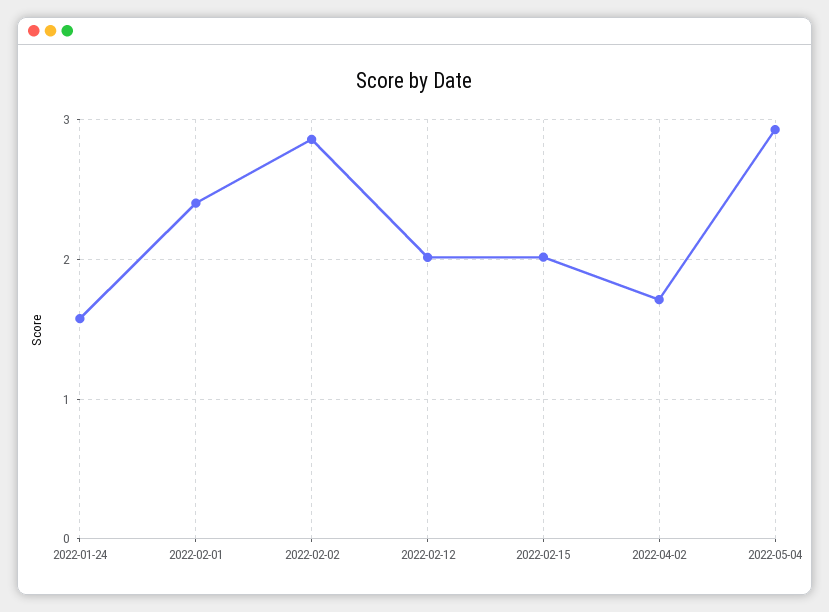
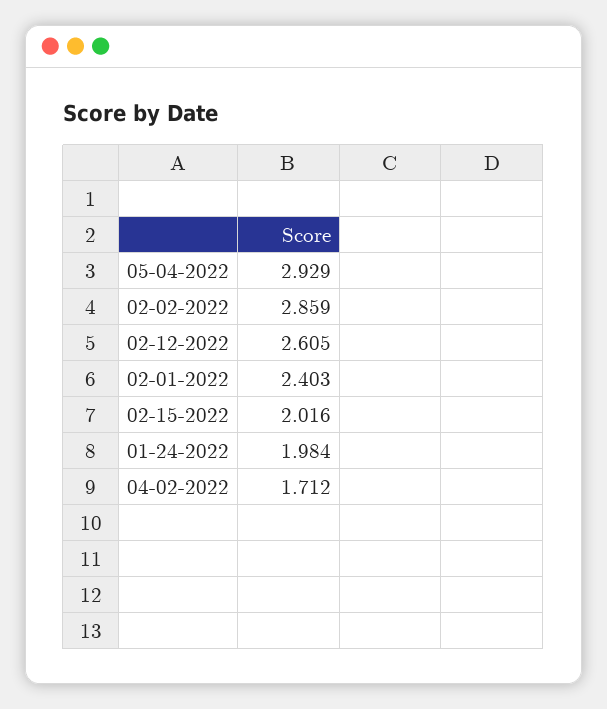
  {
-   "2022-01-24": 1.6,
+   "2022-01-24": 1.984,
    "2022-02-01": 2.403,
    "2022-02-02": 2.859,
-   "2022-02-12": 2,
+   "2022-02-12": 2.605,
    "2022-02-15": 2.016,
    "2022-04-02": 1.712,
    "2022-05-04": 2.929
  }

